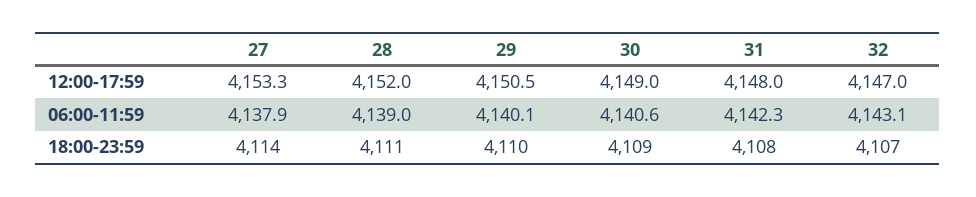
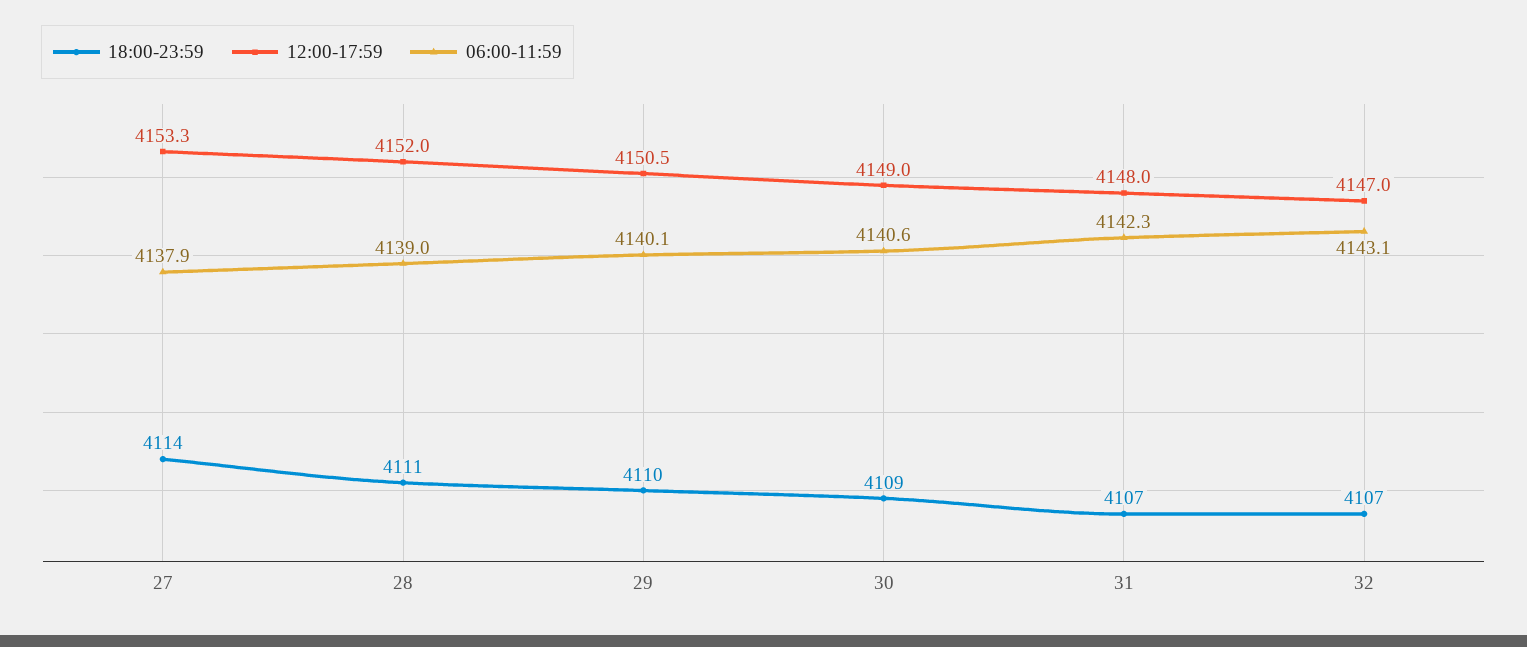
  {
    "12:00-17:59": {
      "27": 4153.3,
      "28": 4152,
      "29": 4150.5,
      "30": 4149,
      "31": 4148,
      "32": 4147
    },
    "06:00-11:59": {
      "27": 4137.9,
      "28": 4139,
      "29": 4140.1,
      "30": 4140.6,
      "31": 4142.3,
      "32": 4143.1
    },
    "18:00-23:59": {
      "27": 4114,
      "28": 4111,
      "29": 4110,
      "30": 4109,
-     "31": 4108,
+     "31": 4107,
      "32": 4107
    }
  }

